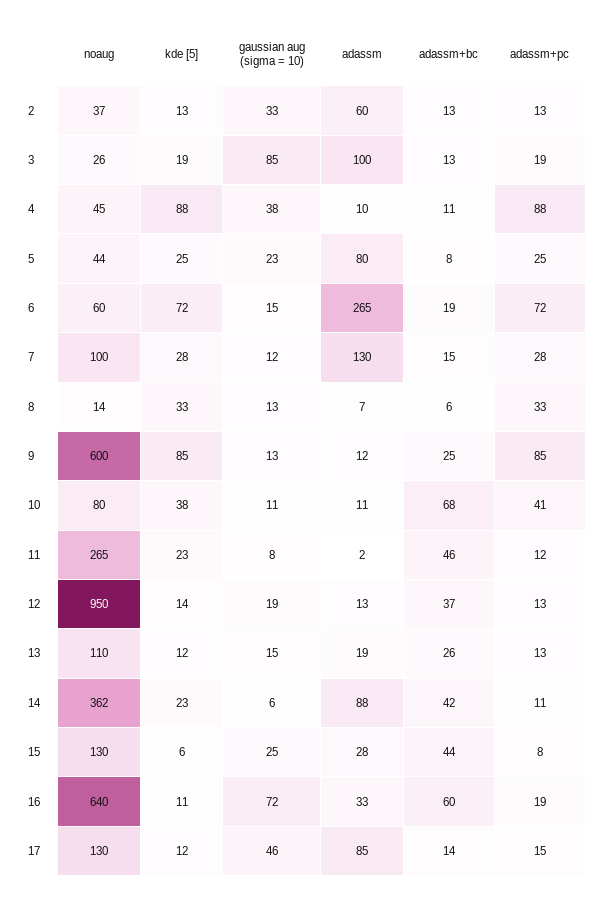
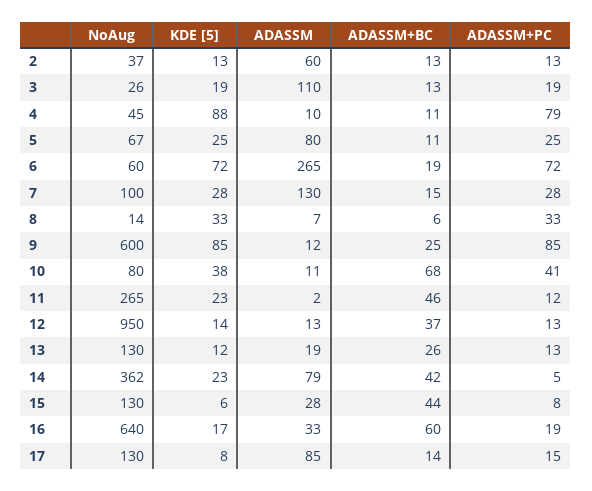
  {
    "noaug": {
      "2": 37,
      "3": 26,
      "4": 45,
-     "5": 44,
+     "5": 67,
      "6": 60,
      "7": 100,
      "8": 14,
      "9": 600,
      "10": 80,
      "11": 265,
      "12": 950,
-     "13": 110,
+     "13": 130,
      "14": 362,
      "15": 130,
      "16": 640,
      "17": 130
    },
    "kde [5]": {
      "2": 13,
      "3": 19,
      "4": 88,
      "5": 25,
      "6": 72,
      "7": 28,
      "8": 33,
      "9": 85,
      "10": 38,
      "11": 23,
      "12": 14,
      "13": 12,
      "14": 23,
      "15": 6,
-     "16": 11,
+     "16": 17,
-     "17": 12
+     "17": 8
    },
-   "gaussian aug (sigma = 10)": {
-     "2": 33,
-     "3": 85,
-     "4": 38,
-     "5": 23,
-     "6": 15,
-     "7": 12,
-     "8": 13,
-     "9": 13,
-     "10": 11,
-     "11": 8,
-     "12": 19,
-     "13": 15,
-     "14": 6,
-     "15": 25,
-     "16": 72,
-     "17": 46
-   },
    "adassm": {
      "2": 60,
-     "3": 100,
+     "3": 110,
      "4": 10,
      "5": 80,
      "6": 265,
      "7": 130,
      "8": 7,
      "9": 12,
      "10": 11,
      "11": 2,
      "12": 13,
      "13": 19,
-     "14": 88,
+     "14": 79,
      "15": 28,
      "16": 33,
      "17": 85
    },
    "adassm+bc": {
      "2": 13,
      "3": 13,
      "4": 11,
-     "5": 8,
+     "5": 11,
      "6": 19,
      "7": 15,
      "8": 6,
      "9": 25,
      "10": 68,
      "11": 46,
      "12": 37,
      "13": 26,
      "14": 42,
      "15": 44,
      "16": 60,
      "17": 14
    },
    "adassm+pc": {
      "2": 13,
      "3": 19,
-     "4": 88,
+     "4": 79,
      "5": 25,
      "6": 72,
      "7": 28,
      "8": 33,
      "9": 85,
      "10": 41,
      "11": 12,
      "12": 13,
      "13": 13,
-     "14": 11,
+     "14": 5,
      "15": 8,
      "16": 19,
      "17": 15
    }
  }

